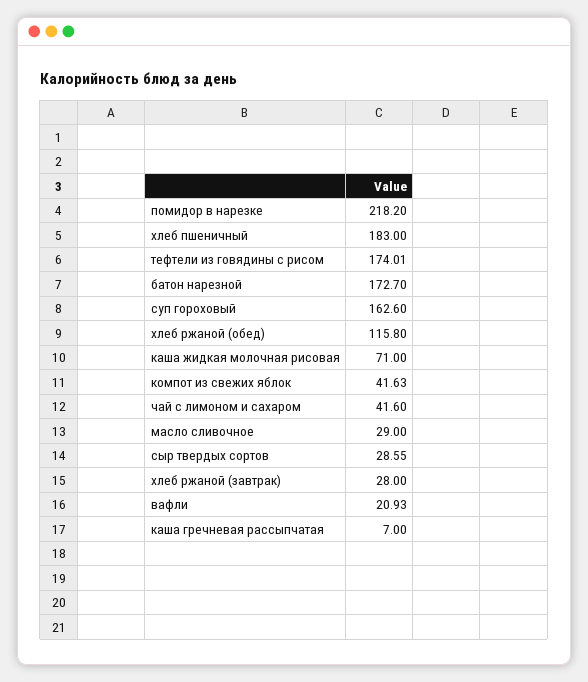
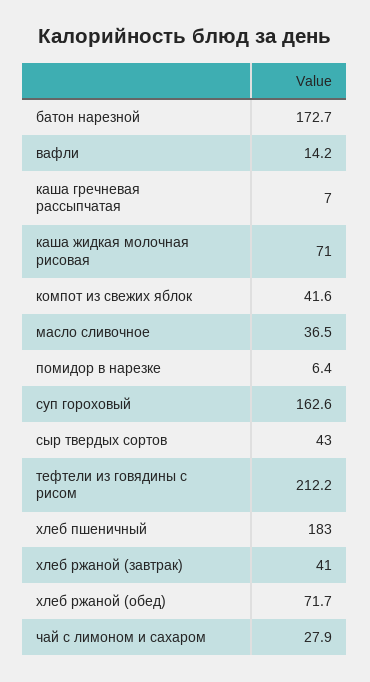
  {
-   "помидор в нарезке": 218.2,
+   "помидор в нарезке": 6.4,
    "хлеб пшеничный": 183,
-   "тефтели из говядины с рисом": 174.01,
+   "тефтели из говядины с рисом": 212.2,
    "батон нарезной": 172.7,
    "суп гороховый": 162.6,
-   "хлеб ржаной (обед)": 115.8,
+   "хлеб ржаной (обед)": 71.7,
    "каша жидкая молочная рисовая": 71,
    "компот из свежих яблок": 41.63,
-   "чай с лимоном и сахаром": 41.6,
+   "чай с лимоном и сахаром": 27.9,
-   "масло сливочное": 29,
+   "масло сливочное": 36.5,
-   "сыр твердых сортов": 28.55,
+   "сыр твердых сортов": 43,
-   "хлеб ржаной (завтрак)": 28,
+   "хлеб ржаной (завтрак)": 41,
-   "вафли": 20.93,
+   "вафли": 14.2,
    "каша гречневая рассыпчатая": 7
  }

